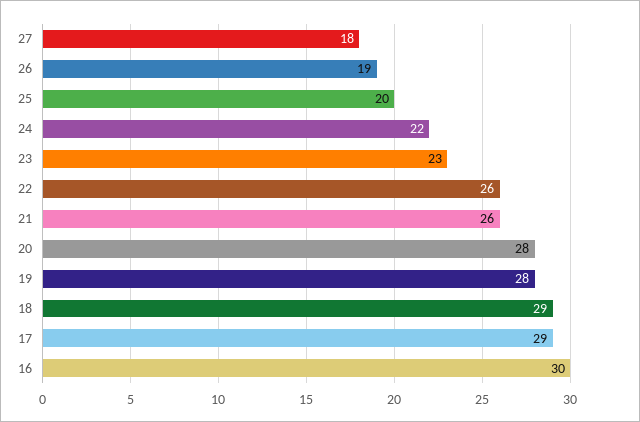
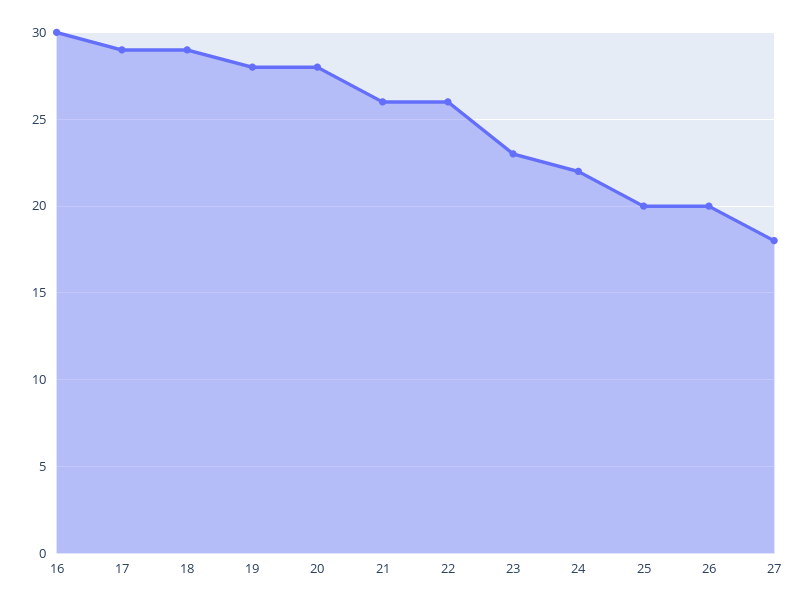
  {
    "27": 18,
-   "26": 19,
+   "26": 20,
    "25": 20,
    "24": 22,
    "23": 23,
    "22": 26,
    "21": 26,
    "20": 28,
    "19": 28,
    "18": 29,
    "17": 29,
    "16": 30
  }

